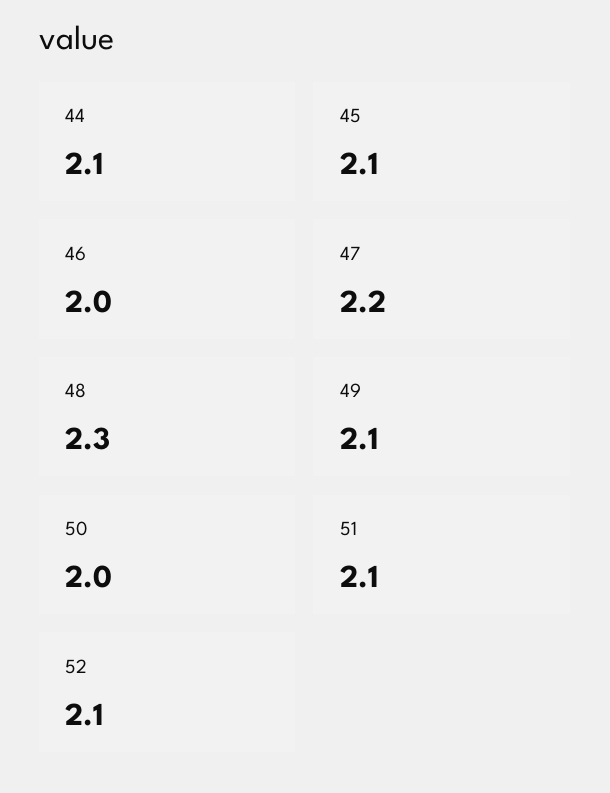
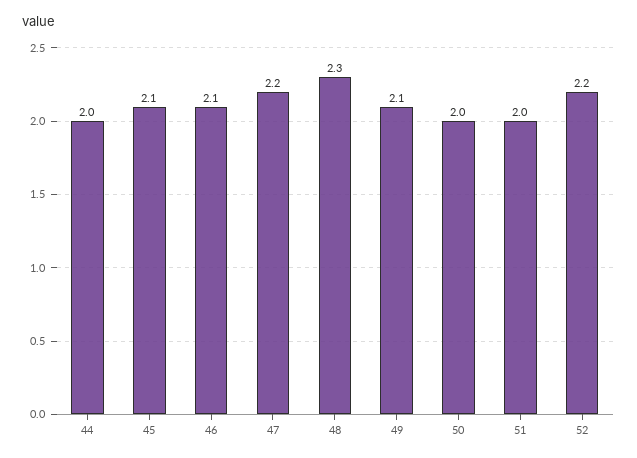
  {
-   "44": 2.1,
+   "44": 2,
    "45": 2.1,
-   "46": 2,
+   "46": 2.1,
    "47": 2.2,
    "48": 2.3,
    "49": 2.1,
    "50": 2,
-   "51": 2.1,
+   "51": 2,
-   "52": 2.1
+   "52": 2.2
  }

